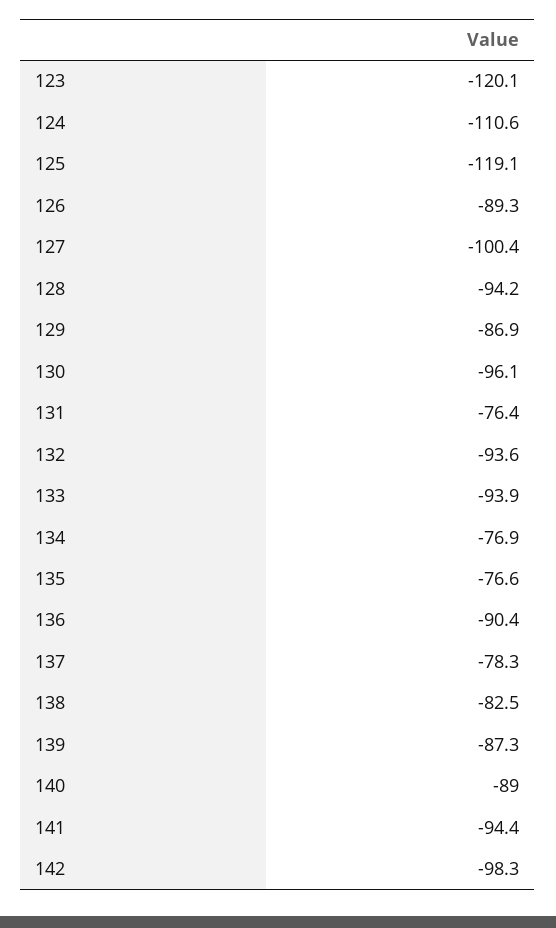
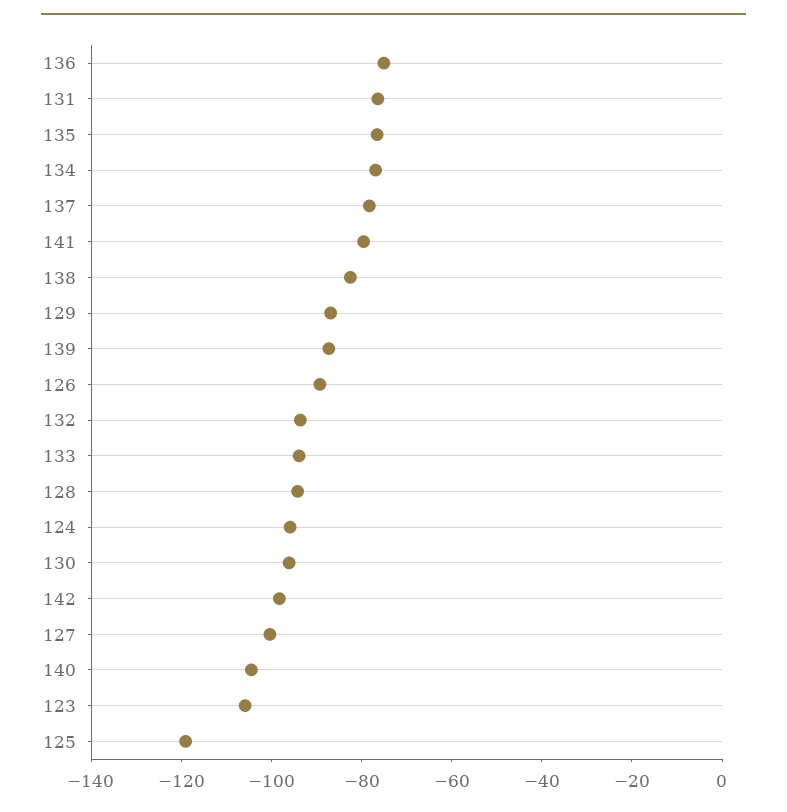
  {
-   "123": -120.1,
+   "123": -105,
-   "124": -110.6,
+   "124": -95,
    "125": -119.1,
    "126": -89.3,
    "127": -100.4,
    "128": -94.2,
    "129": -86.9,
    "130": -96.1,
    "131": -76.4,
    "132": -93.6,
    "133": -93.9,
    "134": -76.9,
    "135": -76.6,
-   "136": -90.4,
+   "136": -75,
    "137": -78.3,
    "138": -82.5,
    "139": -87.3,
-   "140": -89,
+   "140": -105,
-   "141": -94.4,
+   "141": -80,
    "142": -98.3
  }

